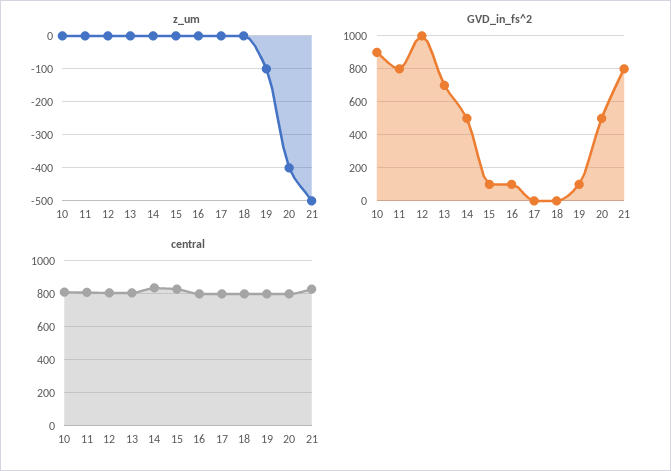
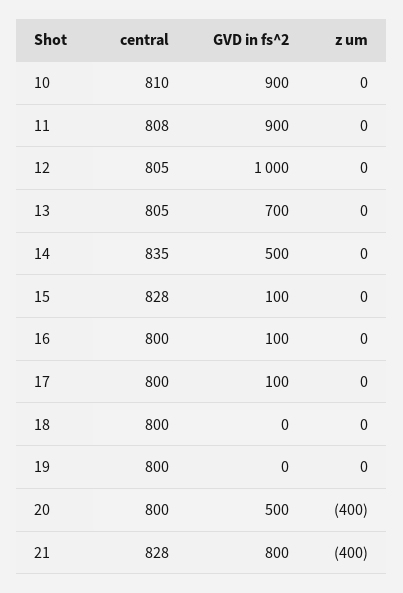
  {
    "z_um": {
      "10": 0,
      "11": 0,
      "12": 0,
      "13": 0,
      "14": 0,
      "15": 0,
      "16": 0,
      "17": 0,
      "18": 0,
-     "19": -100,
+     "19": 0,
      "20": -400,
-     "21": -500
+     "21": -400
    },
    "GVD_in_fs^2": {
      "10": 900,
-     "11": 800,
+     "11": 900,
      "12": 1000,
      "13": 700,
      "14": 500,
      "15": 100,
      "16": 100,
-     "17": 0,
+     "17": 100,
      "18": 0,
-     "19": 100,
+     "19": 0,
      "20": 500,
      "21": 800
    },
    "central": {
      "10": 810,
      "11": 808,
      "12": 805,
      "13": 805,
      "14": 835,
      "15": 828,
      "16": 800,
      "17": 800,
      "18": 800,
      "19": 800,
      "20": 800,
      "21": 828
    }
  }

